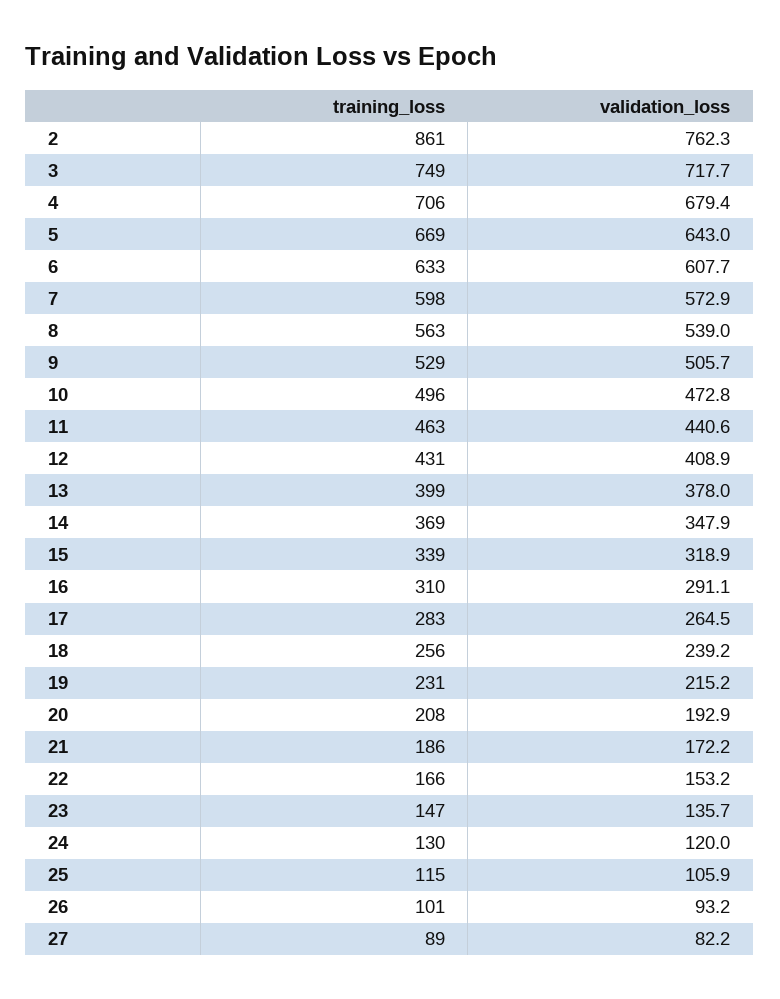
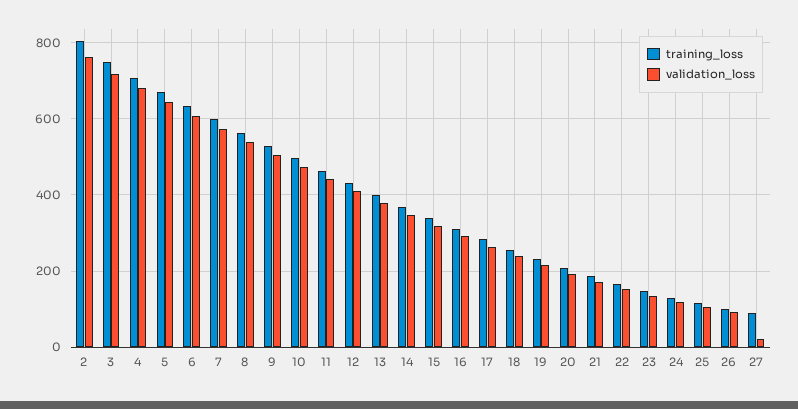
  {
    "training_loss": {
-     "2": 861,
+     "2": 800,
      "3": 749,
      "4": 706,
      "5": 669,
      "6": 633,
      "7": 598,
      "8": 563,
      "9": 529,
      "10": 496,
      "11": 463,
      "12": 431,
      "13": 399,
      "14": 369,
      "15": 339,
      "16": 310,
      "17": 283,
      "18": 256,
      "19": 231,
      "20": 208,
      "21": 186,
      "22": 166,
      "23": 147,
      "24": 130,
      "25": 115,
      "26": 101,
      "27": 89
    },
    "validation_loss": {
      "2": 762.3,
      "3": 717.7,
      "4": 679.4,
      "5": 643,
      "6": 607.7,
      "7": 572.9,
      "8": 539,
      "9": 505.7,
      "10": 472.8,
      "11": 440.6,
      "12": 408.9,
      "13": 378,
      "14": 347.9,
      "15": 318.9,
      "16": 291.1,
      "17": 264.5,
      "18": 239.2,
      "19": 215.2,
      "20": 192.9,
      "21": 172.2,
      "22": 153.2,
      "23": 135.7,
      "24": 120,
      "25": 105.9,
      "26": 93.2,
-     "27": 82.2
+     "27": 20
    }
  }

